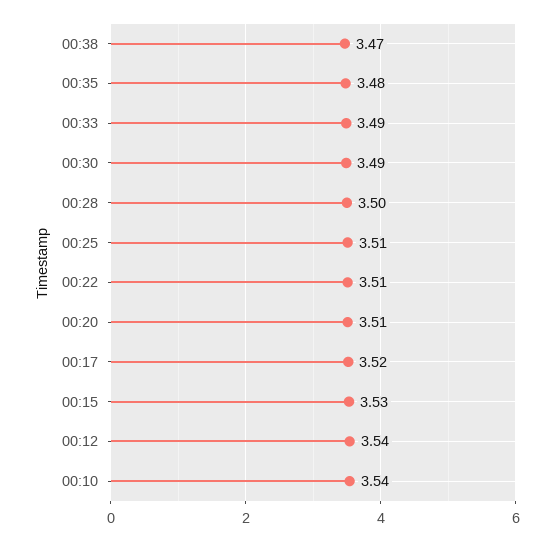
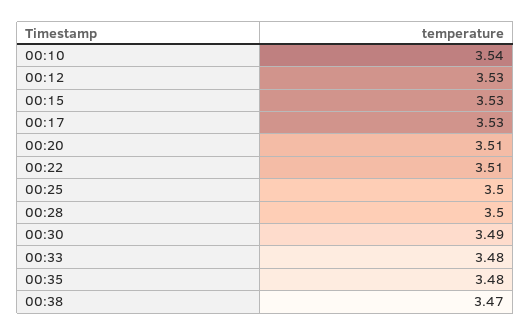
  {
    "00:38": 3.47,
    "00:35": 3.48,
-   "00:33": 3.49,
+   "00:33": 3.48,
    "00:30": 3.49,
    "00:28": 3.5,
-   "00:25": 3.51,
+   "00:25": 3.5,
    "00:22": 3.51,
    "00:20": 3.51,
-   "00:17": 3.52,
+   "00:17": 3.53,
    "00:15": 3.53,
-   "00:12": 3.54,
+   "00:12": 3.53,
    "00:10": 3.54
  }

